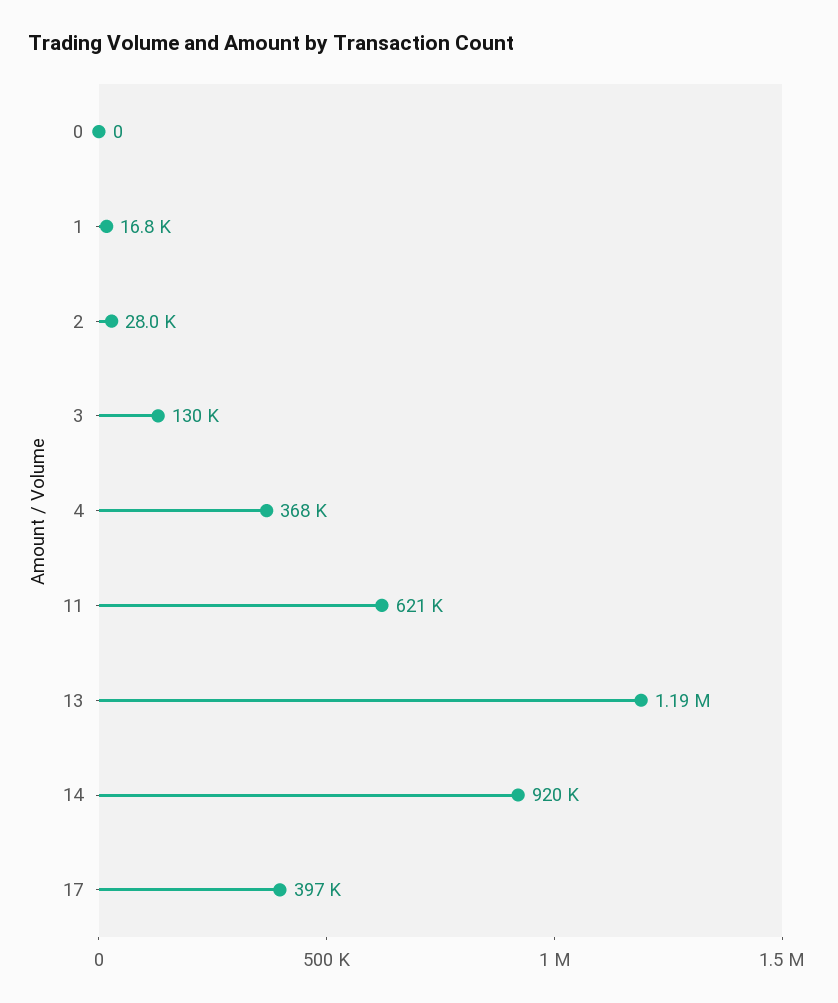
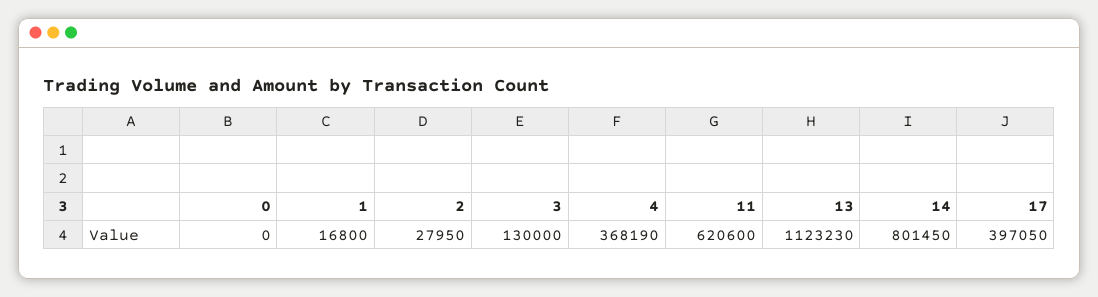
  {
    "0": 0,
    "1": 16800,
    "2": 27950,
    "3": 130000,
    "4": 368190,
    "11": 620600,
-   "13": 1190000,
+   "13": 1123230,
-   "14": 920000,
+   "14": 801450,
    "17": 397050
  }

